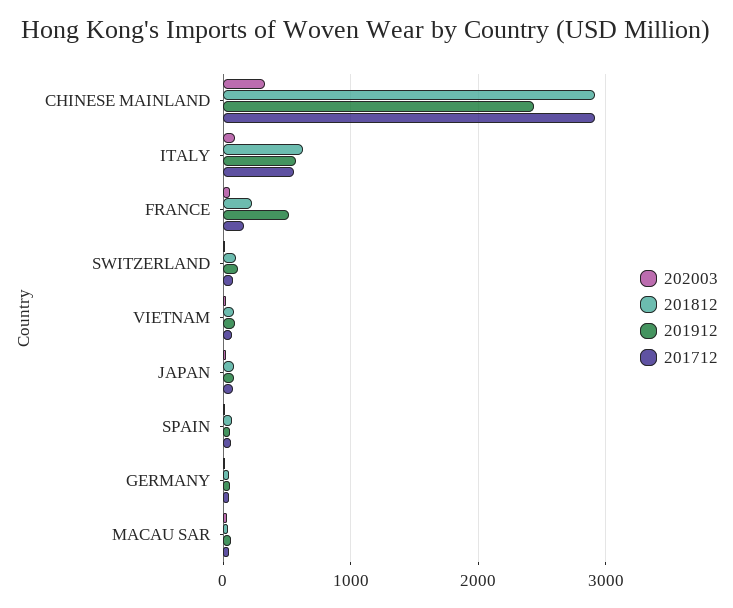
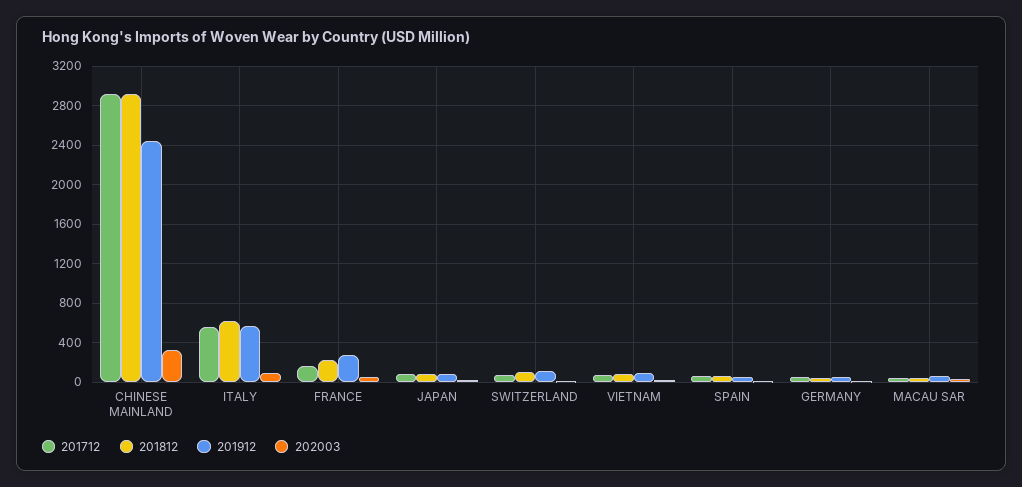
  {
    "202003": {
      "CHINESE MAINLAND": 300,
      "ITALY": 100,
      "FRANCE": 0,
      "SWITZERLAND": 0,
      "VIETNAM": 0,
      "JAPAN": 0,
      "SPAIN": 0,
      "GERMANY": 0,
      "MACAU SAR": 0
    },
    "201812": {
      "CHINESE MAINLAND": 2900,
      "ITALY": 600,
      "FRANCE": 200,
      "SWITZERLAND": 100,
      "VIETNAM": 100,
      "JAPAN": 100,
      "SPAIN": 100,
      "GERMANY": 0,
      "MACAU SAR": 0
    },
    "201912": {
      "CHINESE MAINLAND": 2400,
      "ITALY": 600,
-     "FRANCE": 500,
+     "FRANCE": 300,
      "SWITZERLAND": 100,
      "VIETNAM": 100,
      "JAPAN": 100,
      "SPAIN": 100,
      "GERMANY": 100,
      "MACAU SAR": 100
    },
    "201712": {
      "CHINESE MAINLAND": 2900,
      "ITALY": 600,
      "FRANCE": 200,
      "SWITZERLAND": 100,
      "VIETNAM": 100,
      "JAPAN": 100,
      "SPAIN": 100,
      "GERMANY": 0,
      "MACAU SAR": 0
    }
  }

